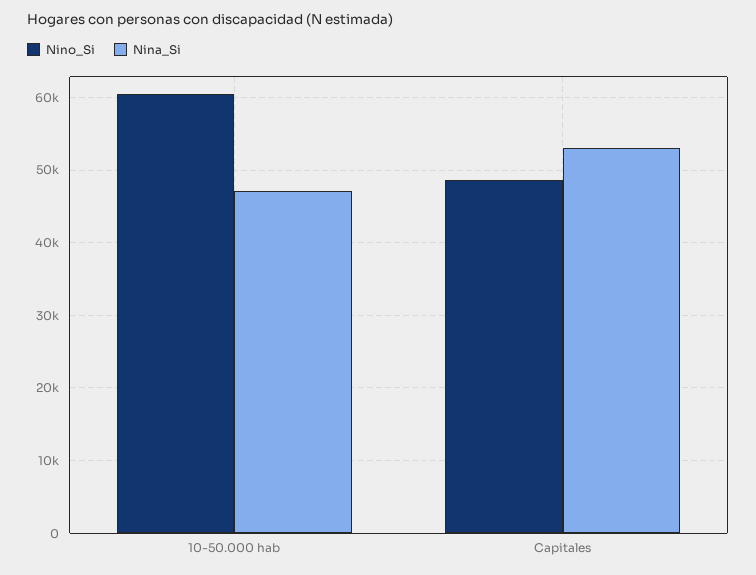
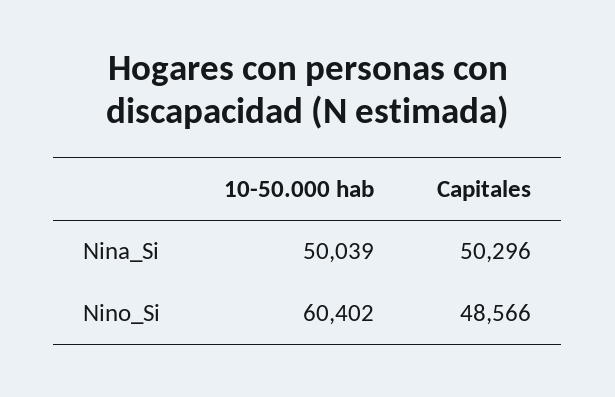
  {
    "Nino_Si": {
      "10-50.000 hab": 60402,
      "Capitales": 48566
    },
    "Nina_Si": {
-     "10-50.000 hab": 47000,
+     "10-50.000 hab": 50039,
-     "Capitales": 53000
+     "Capitales": 50296
    }
  }

